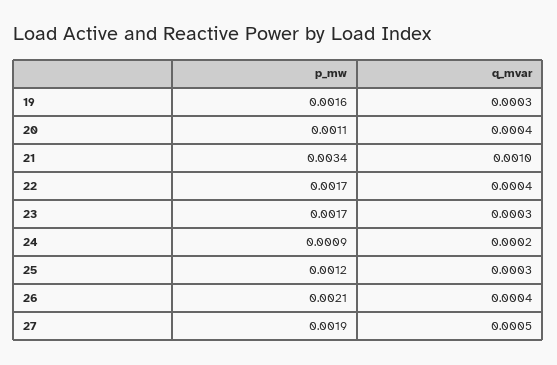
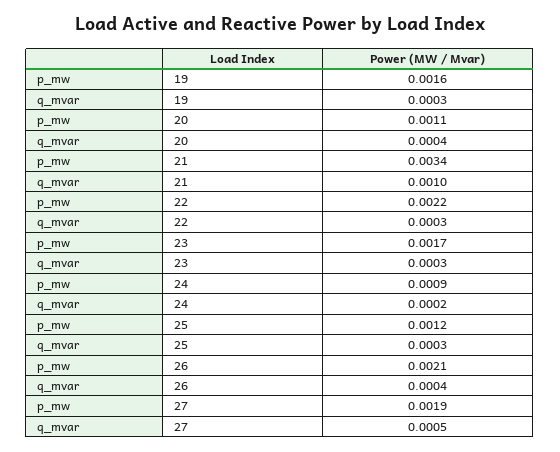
  {
    "p_mw": {
      "19": 0.0016,
      "20": 0.0011,
      "21": 0.0034,
-     "22": 0.0017,
+     "22": 0.0022,
      "23": 0.0017,
      "24": 0.0009,
      "25": 0.0012,
      "26": 0.0021,
      "27": 0.0019
    },
    "q_mvar": {
      "19": 0.0003,
      "20": 0.0004,
      "21": 0.001,
-     "22": 0.0004,
+     "22": 0.0003,
      "23": 0.0003,
      "24": 0.0002,
      "25": 0.0003,
      "26": 0.0004,
      "27": 0.0005
    }
  }

